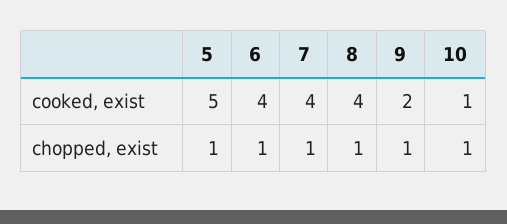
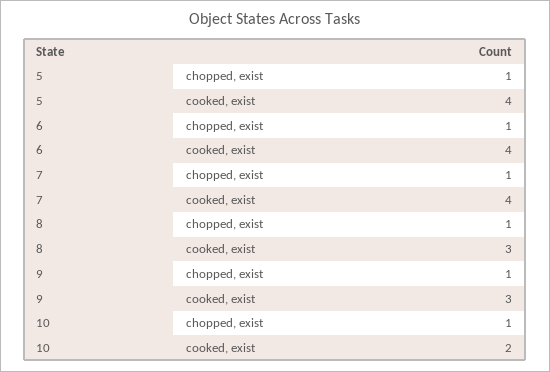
  {
    "5": {
-     "cooked, exist": 5,
+     "cooked, exist": 4,
      "chopped, exist": 1
    },
    "6": {
      "cooked, exist": 4,
      "chopped, exist": 1
    },
    "7": {
      "cooked, exist": 4,
      "chopped, exist": 1
    },
    "8": {
-     "cooked, exist": 4,
+     "cooked, exist": 3,
      "chopped, exist": 1
    },
    "9": {
-     "cooked, exist": 2,
+     "cooked, exist": 3,
      "chopped, exist": 1
    },
    "10": {
-     "cooked, exist": 1,
+     "cooked, exist": 2,
      "chopped, exist": 1
    }
  }

